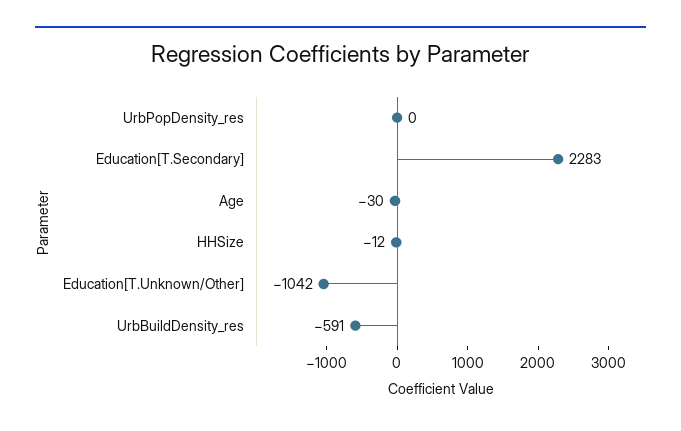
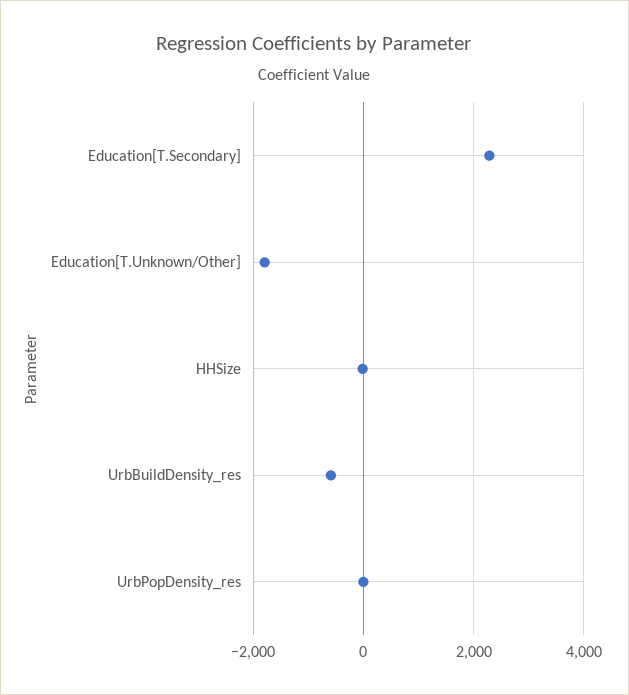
  {
    "UrbPopDensity_res": 0,
    "Education[T.Secondary]": 2283,
-   "Age": -30,
    "HHSize": -12,
-   "Education[T.Unknown/Other]": -1042,
+   "Education[T.Unknown/Other]": -1800,
    "UrbBuildDensity_res": -591
  }

